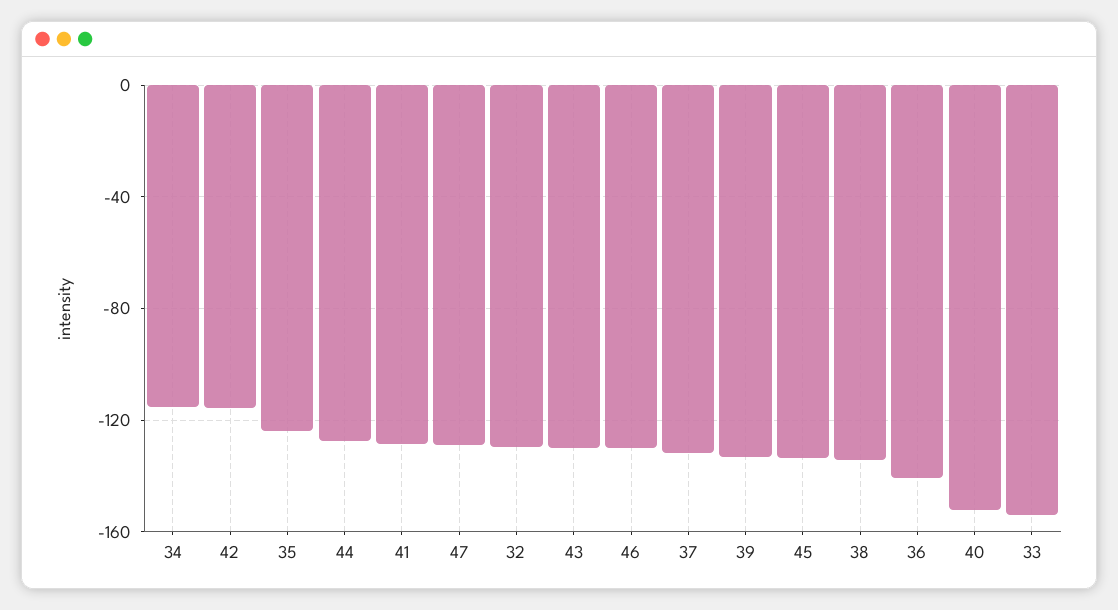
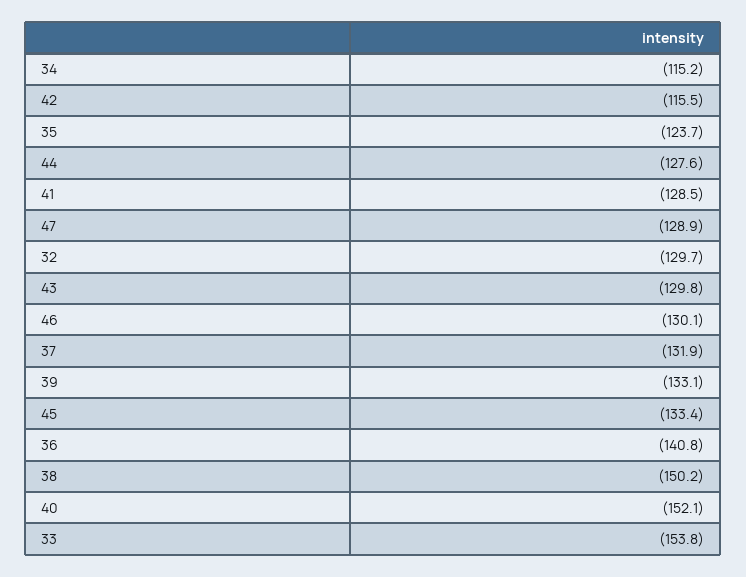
  {
    "34": -115.2,
    "42": -115.5,
    "35": -123.7,
    "44": -127.6,
    "41": -128.5,
    "47": -128.9,
    "32": -129.7,
    "43": -129.8,
    "46": -130.1,
    "37": -131.9,
    "39": -133.1,
    "45": -133.4,
-   "38": -135,
+   "38": -150.2,
    "36": -140.8,
    "40": -152.1,
    "33": -153.8
  }

